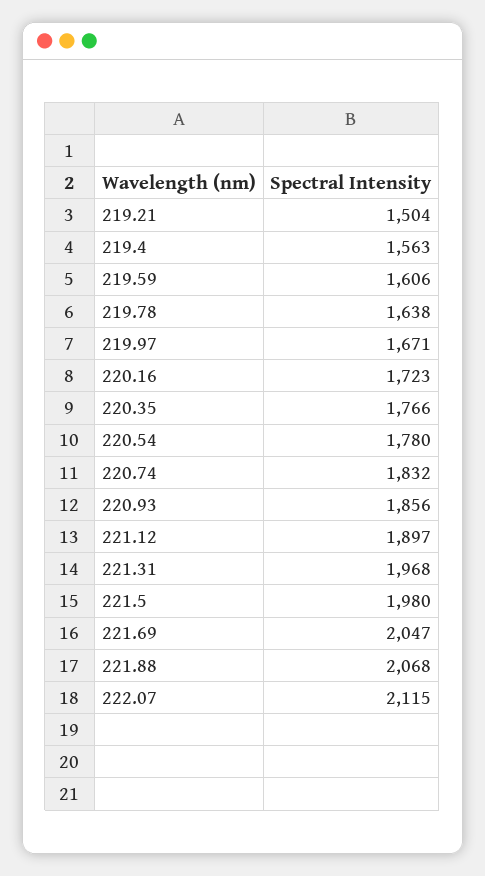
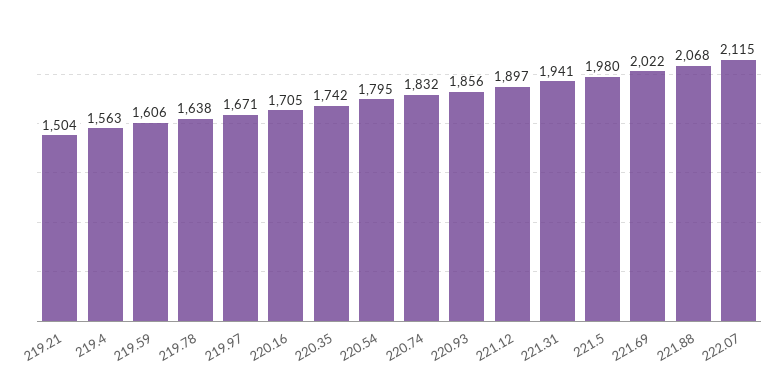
  {
    "219.21": 1504,
    "219.4": 1563,
    "219.59": 1606,
    "219.78": 1638,
    "219.97": 1671,
-   "220.16": 1723,
+   "220.16": 1705,
-   "220.35": 1766,
+   "220.35": 1742,
-   "220.54": 1780,
+   "220.54": 1795,
    "220.74": 1832,
    "220.93": 1856,
    "221.12": 1897,
-   "221.31": 1968,
+   "221.31": 1941,
    "221.5": 1980,
-   "221.69": 2047,
+   "221.69": 2022,
    "221.88": 2068,
    "222.07": 2115
  }

